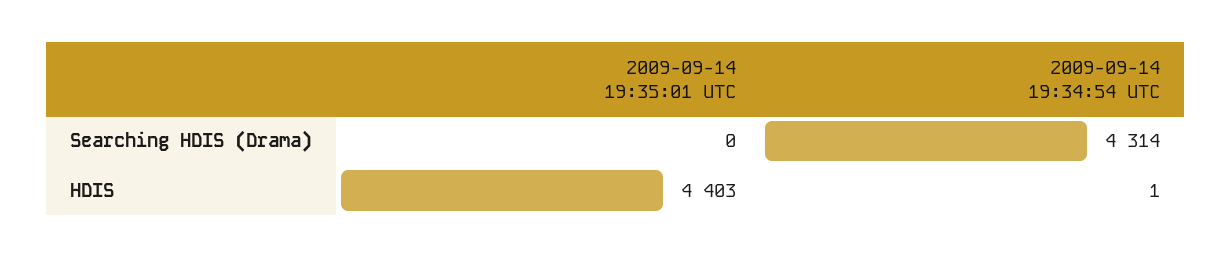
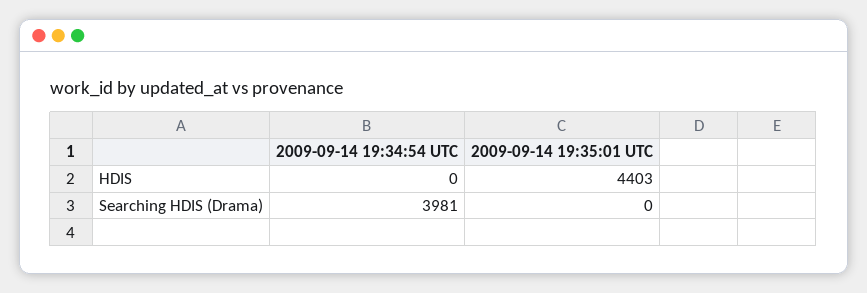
  {
    "2009-09-14 19:35:01 UTC": {
      "Searching HDIS (Drama)": 0,
      "HDIS": 4403
    },
    "2009-09-14 19:34:54 UTC": {
-     "Searching HDIS (Drama)": 4314,
+     "Searching HDIS (Drama)": 3981,
-     "HDIS": 1
+     "HDIS": 0
    }
  }

